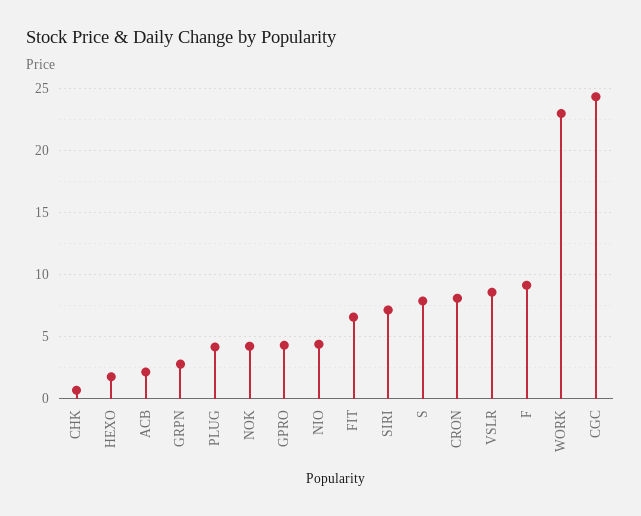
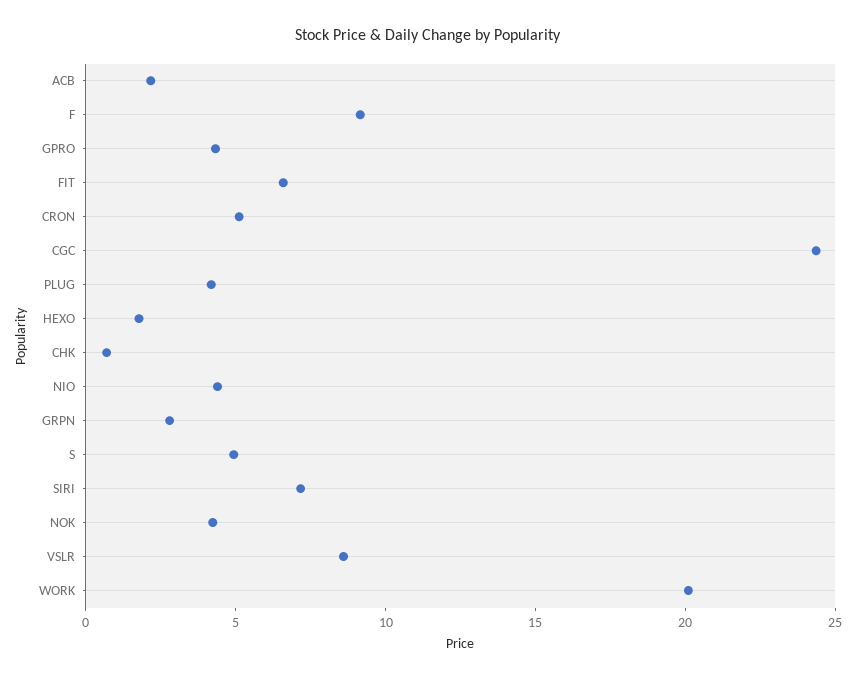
  {
    "CHK": 0.5,
    "HEXO": 2,
    "ACB": 2,
    "GRPN": 3,
    "PLUG": 4,
    "NOK": 4,
    "GPRO": 4.5,
    "NIO": 4.5,
    "FIT": 6.5,
    "SIRI": 7,
-   "S": 8,
+   "S": 5,
-   "CRON": 8,
+   "CRON": 5,
    "VSLR": 8.5,
    "F": 9,
-   "WORK": 23,
+   "WORK": 20,
    "CGC": 24.5
  }

